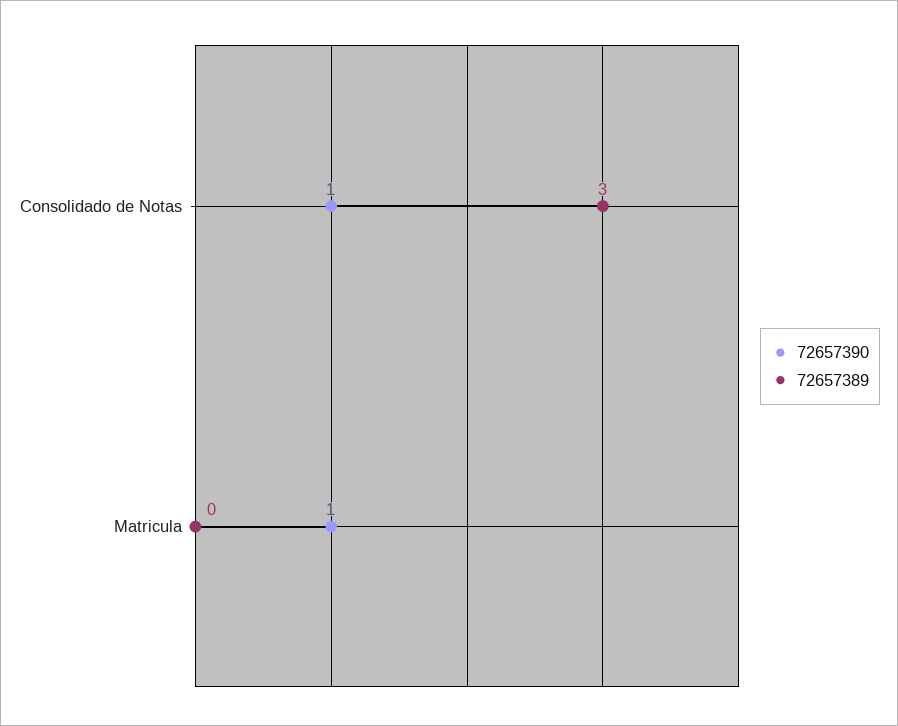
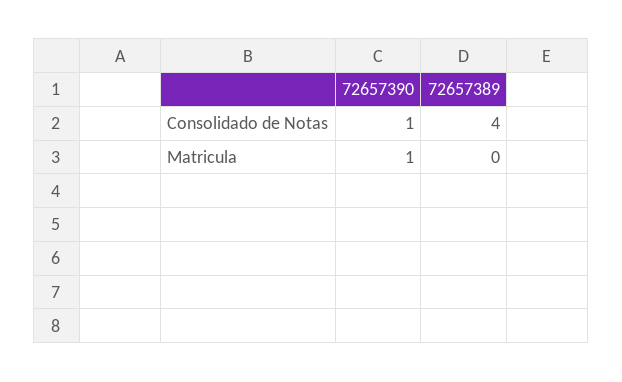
  {
    "72657390": {
      "Consolidado de Notas": 1,
      "Matricula": 1
    },
    "72657389": {
-     "Consolidado de Notas": 3,
+     "Consolidado de Notas": 4,
      "Matricula": 0
    }
  }

